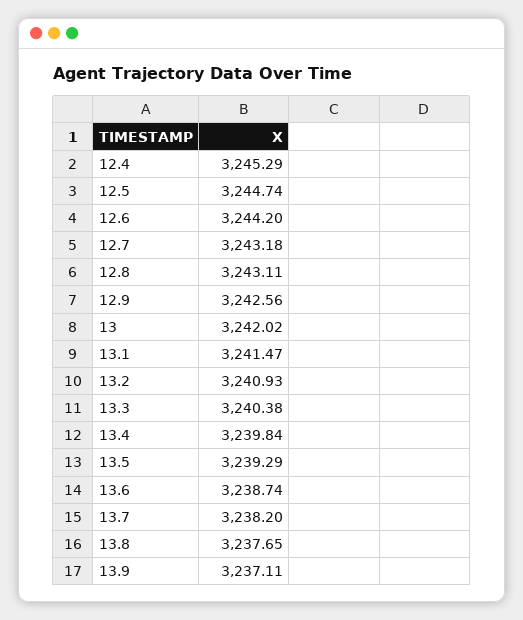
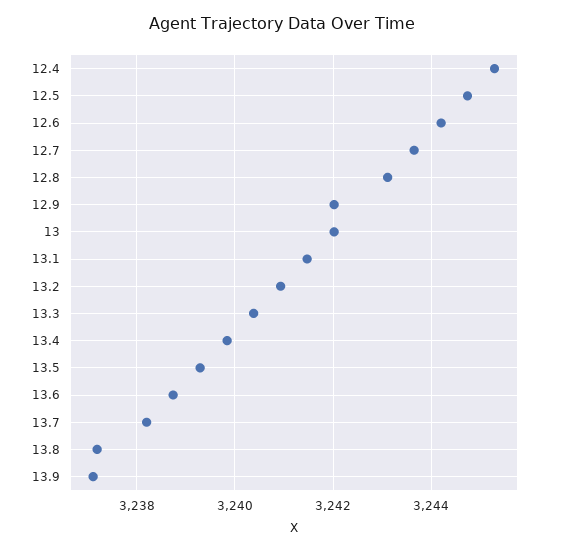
  {
    "12.4": 3245.29,
    "12.5": 3244.74,
    "12.6": 3244.2,
-   "12.7": 3243.18,
+   "12.7": 3243.6,
    "12.8": 3243.11,
-   "12.9": 3242.56,
+   "12.9": 3242,
    "13": 3242.02,
    "13.1": 3241.47,
    "13.2": 3240.93,
    "13.3": 3240.38,
    "13.4": 3239.84,
    "13.5": 3239.29,
    "13.6": 3238.74,
    "13.7": 3238.2,
-   "13.8": 3237.65,
+   "13.8": 3237.2,
    "13.9": 3237.11
  }

